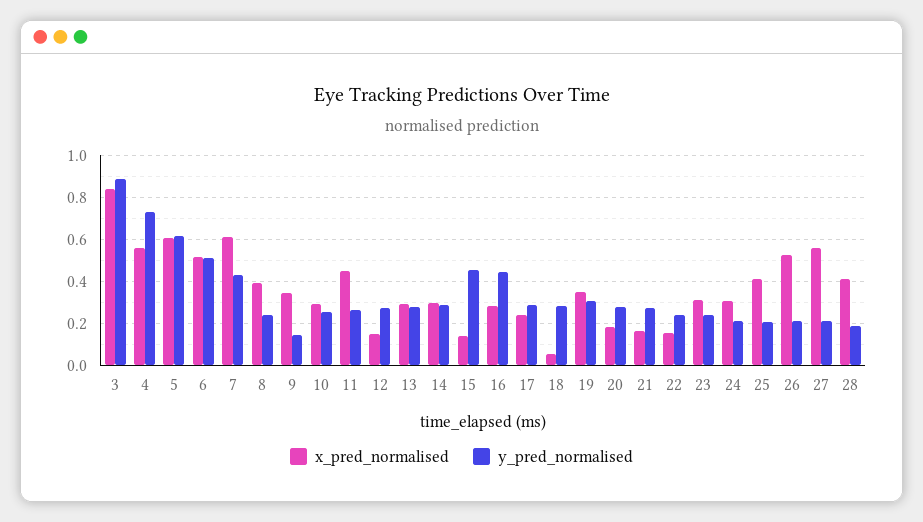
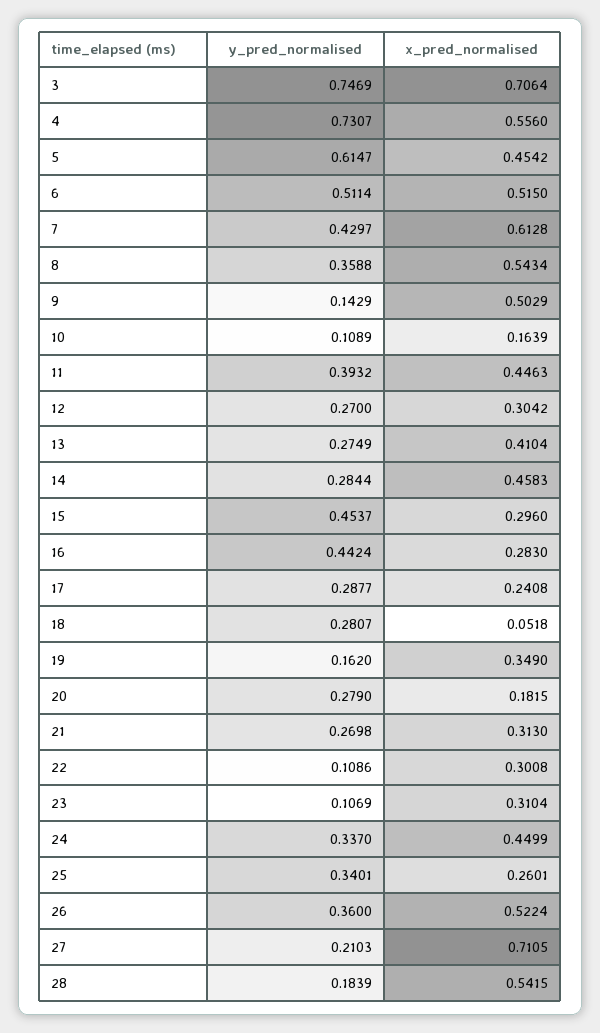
  {
    "x_pred_normalised": {
-     "3": 0.85,
+     "3": 0.7064,
      "4": 0.556,
-     "5": 0.6,
+     "5": 0.4542,
      "6": 0.515,
      "7": 0.6128,
-     "8": 0.4,
+     "8": 0.5434,
-     "9": 0.35,
+     "9": 0.5029,
-     "10": 0.3,
+     "10": 0.1639,
      "11": 0.4463,
-     "12": 0.15,
+     "12": 0.3042,
-     "13": 0.3,
+     "13": 0.4104,
-     "14": 0.3,
+     "14": 0.4583,
-     "15": 0.15,
+     "15": 0.296,
      "16": 0.283,
      "17": 0.2408,
      "18": 0.0518,
      "19": 0.349,
      "20": 0.1815,
-     "21": 0.15,
+     "21": 0.313,
-     "22": 0.15,
+     "22": 0.3008,
      "23": 0.3104,
-     "24": 0.3,
+     "24": 0.4499,
-     "25": 0.4,
+     "25": 0.2601,
      "26": 0.5224,
-     "27": 0.55,
+     "27": 0.7105,
-     "28": 0.4
+     "28": 0.5415
    },
    "y_pred_normalised": {
-     "3": 0.9,
+     "3": 0.7469,
      "4": 0.7307,
      "5": 0.6147,
      "6": 0.5114,
      "7": 0.4297,
-     "8": 0.25,
+     "8": 0.3588,
      "9": 0.1429,
-     "10": 0.25,
+     "10": 0.1089,
-     "11": 0.25,
+     "11": 0.3932,
      "12": 0.27,
      "13": 0.2749,
      "14": 0.2844,
      "15": 0.4537,
      "16": 0.4424,
      "17": 0.2877,
      "18": 0.2807,
-     "19": 0.3,
+     "19": 0.162,
      "20": 0.279,
      "21": 0.2698,
-     "22": 0.25,
+     "22": 0.1086,
-     "23": 0.25,
+     "23": 0.1069,
-     "24": 0.2,
+     "24": 0.337,
-     "25": 0.2,
+     "25": 0.3401,
-     "26": 0.2,
+     "26": 0.36,
      "27": 0.2103,
      "28": 0.1839
    }
  }

